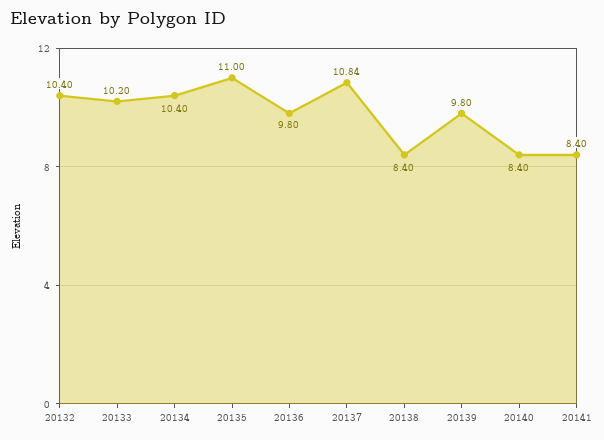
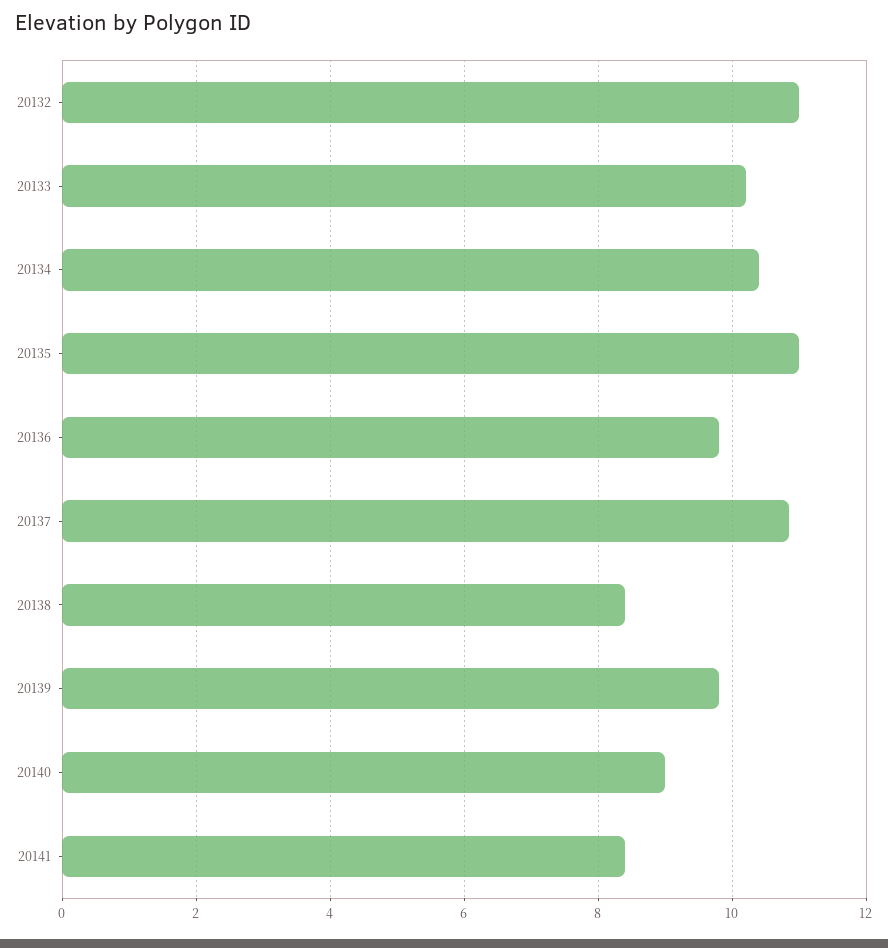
  {
-   "20132": 10.4,
+   "20132": 11,
    "20133": 10.2,
    "20134": 10.4,
    "20135": 11,
    "20136": 9.8,
    "20137": 10.84,
    "20138": 8.4,
    "20139": 9.8,
-   "20140": 8.4,
+   "20140": 9,
    "20141": 8.4
  }

